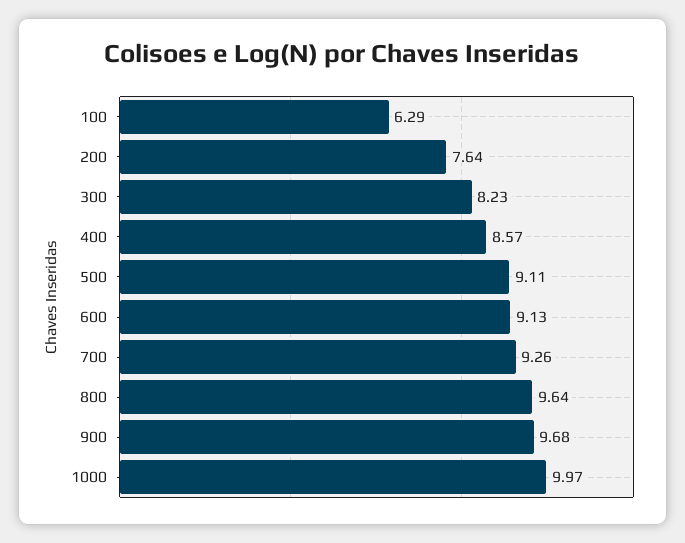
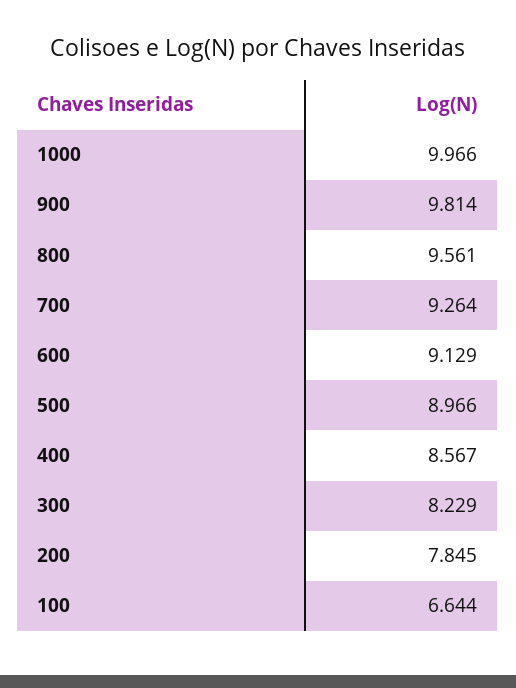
  {
-   "100": 6.29,
+   "100": 6.644,
-   "200": 7.64,
+   "200": 7.845,
    "300": 8.229,
    "400": 8.567,
-   "500": 9.11,
+   "500": 8.966,
    "600": 9.129,
    "700": 9.264,
-   "800": 9.64,
+   "800": 9.561,
-   "900": 9.68,
+   "900": 9.814,
    "1000": 9.966
  }

